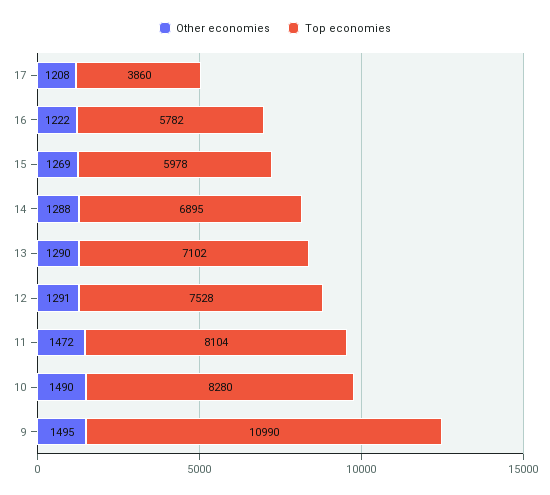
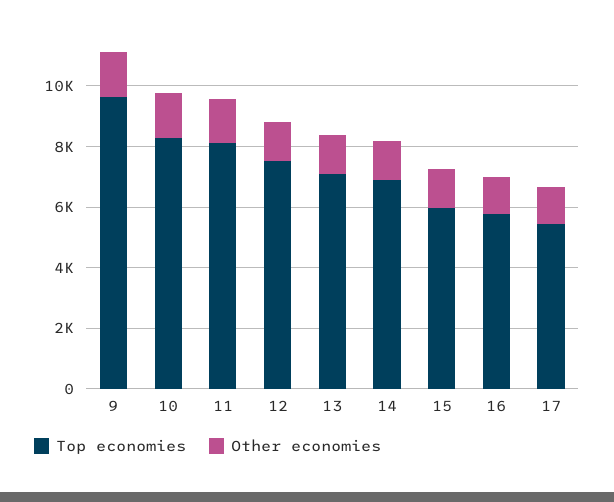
  {
    "Other economies": {
      "17": 1208,
      "16": 1222,
      "15": 1269,
      "14": 1288,
      "13": 1290,
      "12": 1291,
      "11": 1472,
      "10": 1490,
      "9": 1495
    },
    "Top economies": {
-     "17": 3860,
+     "17": 5500,
      "16": 5782,
      "15": 5978,
      "14": 6895,
      "13": 7102,
      "12": 7528,
      "11": 8104,
      "10": 8280,
-     "9": 10990
+     "9": 9500
    }
  }

